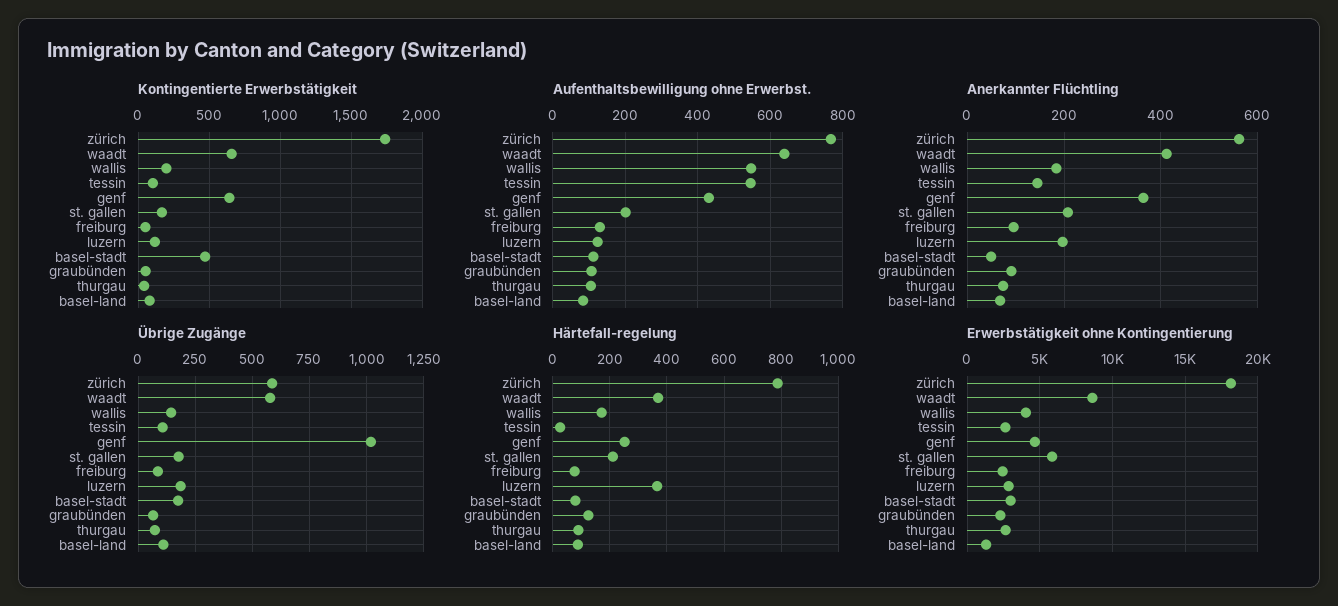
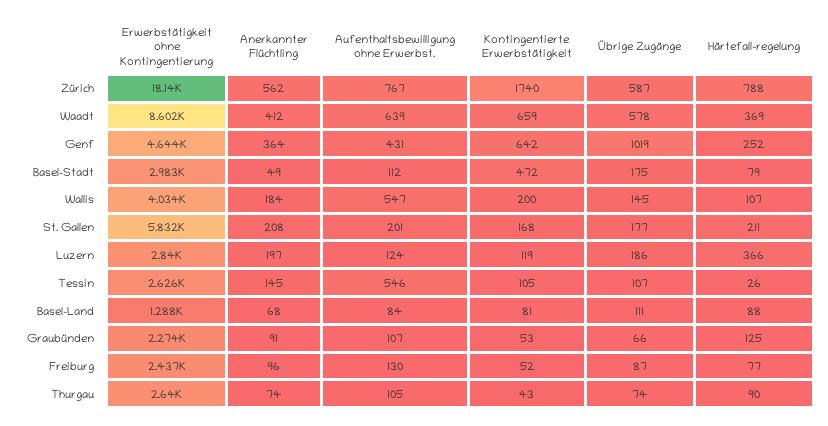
  {
    "Kontingentierte Erwerbstätigkeit": {
      "zürich": 1740,
      "waadt": 659,
      "wallis": 200,
      "tessin": 105,
      "genf": 642,
      "st. gallen": 168,
      "freiburg": 52,
      "luzern": 119,
      "basel-stadt": 472,
      "graubünden": 53,
      "thurgau": 43,
      "basel-land": 81
    },
    "Aufenthaltsbewilligung ohne Erwerbst.": {
      "zürich": 767,
      "waadt": 639,
      "wallis": 547,
      "tessin": 546,
      "genf": 431,
      "st. gallen": 201,
      "freiburg": 130,
      "luzern": 124,
      "basel-stadt": 112,
      "graubünden": 107,
      "thurgau": 105,
      "basel-land": 84
    },
    "Anerkannter Flüchtling": {
      "zürich": 562,
      "waadt": 412,
      "wallis": 184,
      "tessin": 145,
      "genf": 364,
      "st. gallen": 208,
      "freiburg": 96,
      "luzern": 197,
      "basel-stadt": 49,
      "graubünden": 91,
      "thurgau": 74,
      "basel-land": 68
    },
    "Übrige Zugänge": {
      "zürich": 587,
      "waadt": 578,
      "wallis": 145,
      "tessin": 107,
      "genf": 1019,
      "st. gallen": 177,
      "freiburg": 87,
      "luzern": 186,
      "basel-stadt": 175,
      "graubünden": 66,
      "thurgau": 74,
      "basel-land": 111
    },
    "Härtefall-regelung": {
      "zürich": 788,
      "waadt": 369,
-     "wallis": 175,
+     "wallis": 107,
      "tessin": 26,
      "genf": 252,
      "st. gallen": 211,
      "freiburg": 77,
      "luzern": 366,
      "basel-stadt": 79,
      "graubünden": 125,
      "thurgau": 90,
      "basel-land": 88
    },
    "Erwerbstätigkeit ohne Kontingentierung": {
      "zürich": 18140,
      "waadt": 8602,
      "wallis": 4034,
      "tessin": 2626,
      "genf": 4644,
      "st. gallen": 5832,
      "freiburg": 2437,
      "luzern": 2840,
      "basel-stadt": 2983,
      "graubünden": 2274,
      "thurgau": 2640,
      "basel-land": 1288
    }
  }

